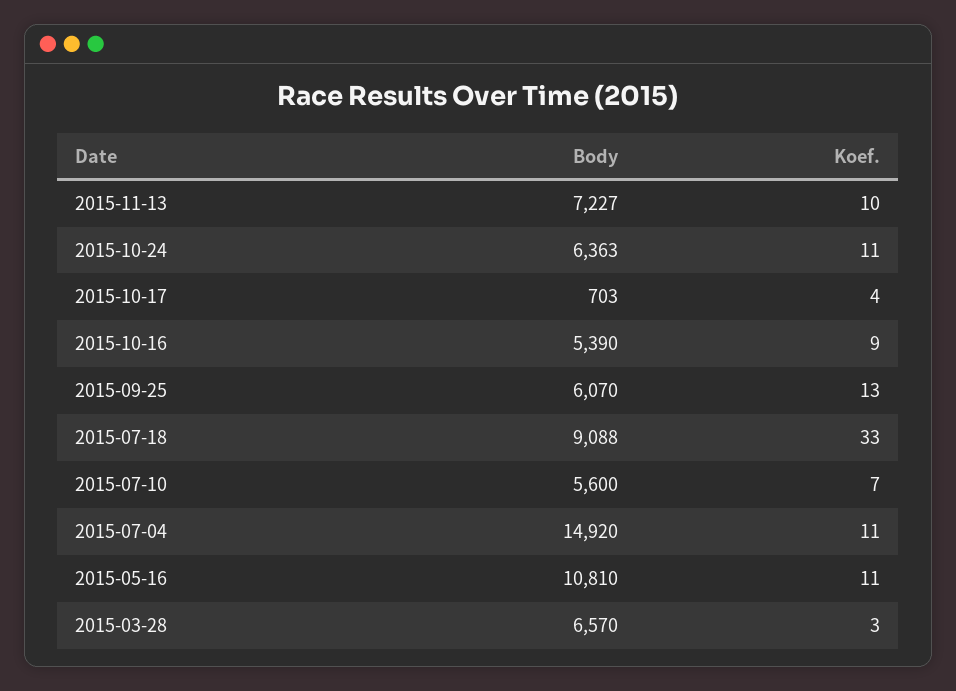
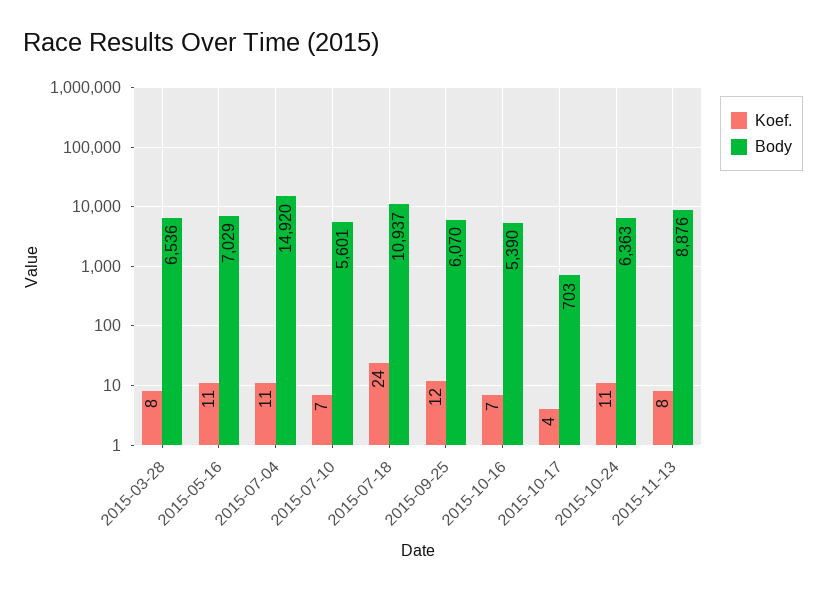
  {
    "Body": {
-     "2015-11-13": 7227,
+     "2015-11-13": 8876,
      "2015-10-24": 6363,
      "2015-10-17": 703,
      "2015-10-16": 5390,
      "2015-09-25": 6070,
-     "2015-07-18": 9088,
+     "2015-07-18": 10937,
-     "2015-07-10": 5600,
+     "2015-07-10": 5601,
      "2015-07-04": 14920,
-     "2015-05-16": 10810,
+     "2015-05-16": 7029,
-     "2015-03-28": 6570
+     "2015-03-28": 6536
    },
    "Koef.": {
-     "2015-11-13": 10,
+     "2015-11-13": 8,
      "2015-10-24": 11,
      "2015-10-17": 4,
-     "2015-10-16": 9,
+     "2015-10-16": 7,
-     "2015-09-25": 13,
+     "2015-09-25": 12,
-     "2015-07-18": 33,
+     "2015-07-18": 24,
      "2015-07-10": 7,
      "2015-07-04": 11,
      "2015-05-16": 11,
-     "2015-03-28": 3
+     "2015-03-28": 8
    }
  }

